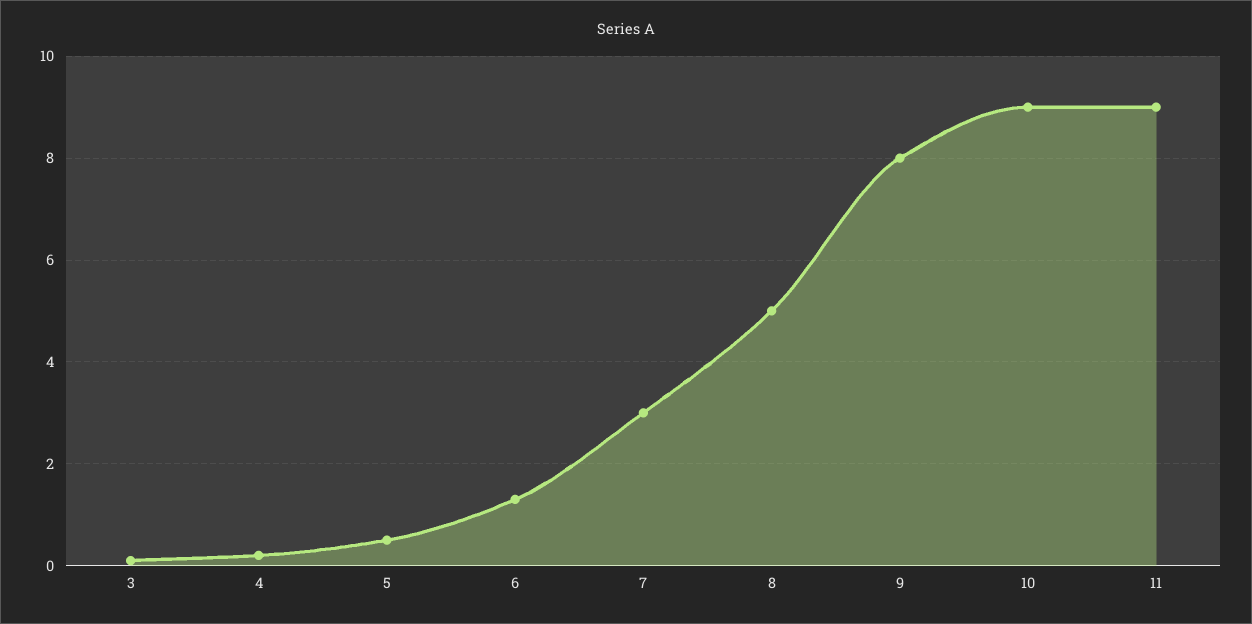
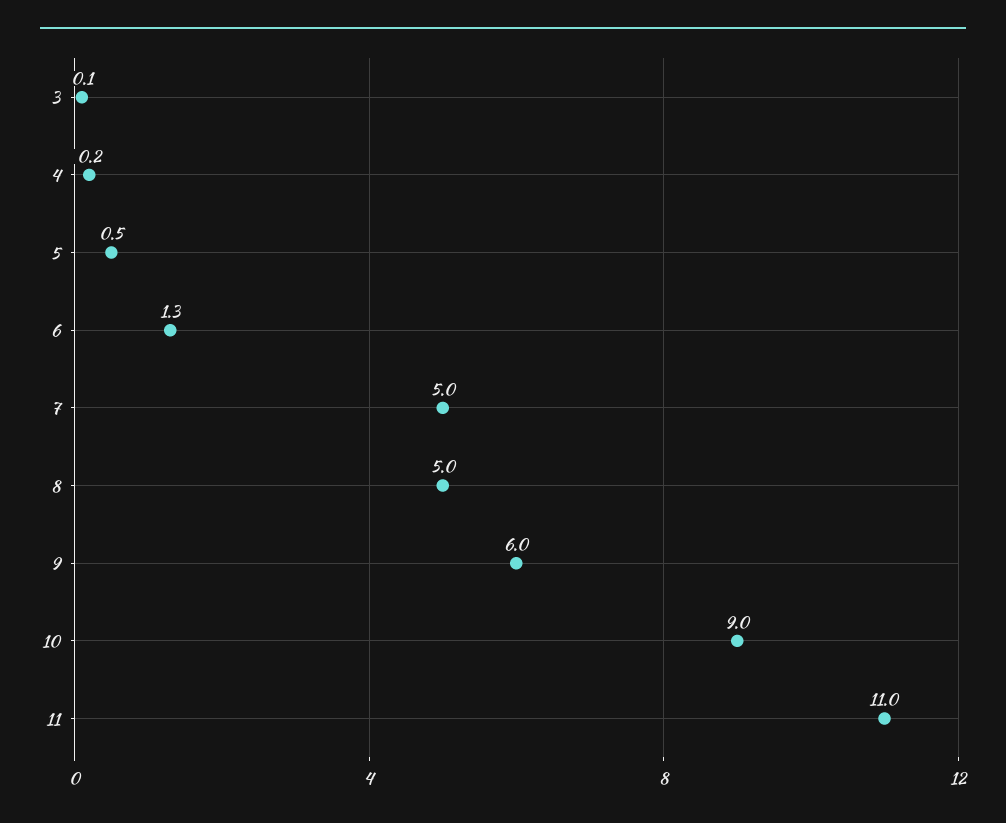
  {
    "3": 0.1,
    "4": 0.2,
    "5": 0.5,
    "6": 1.3,
-   "7": 3,
+   "7": 5,
    "8": 5,
-   "9": 8,
+   "9": 6,
    "10": 9,
-   "11": 9
+   "11": 11
  }

